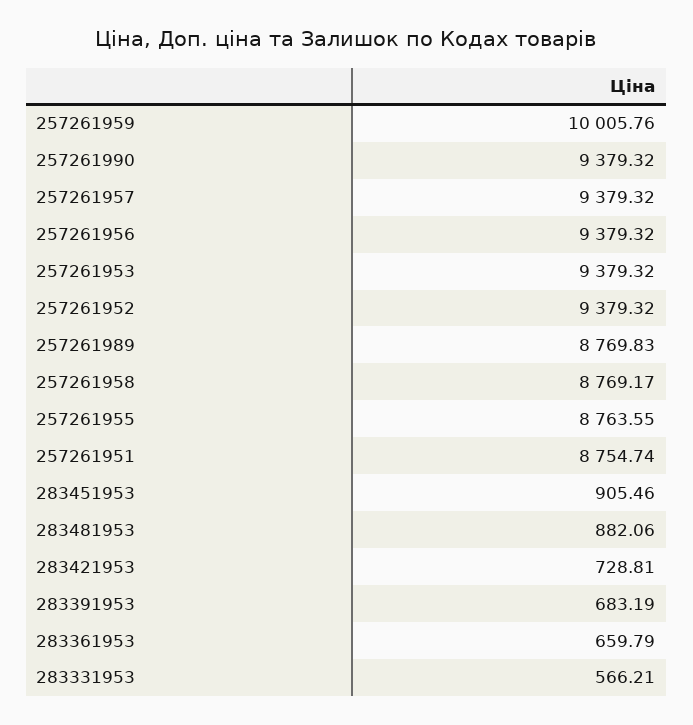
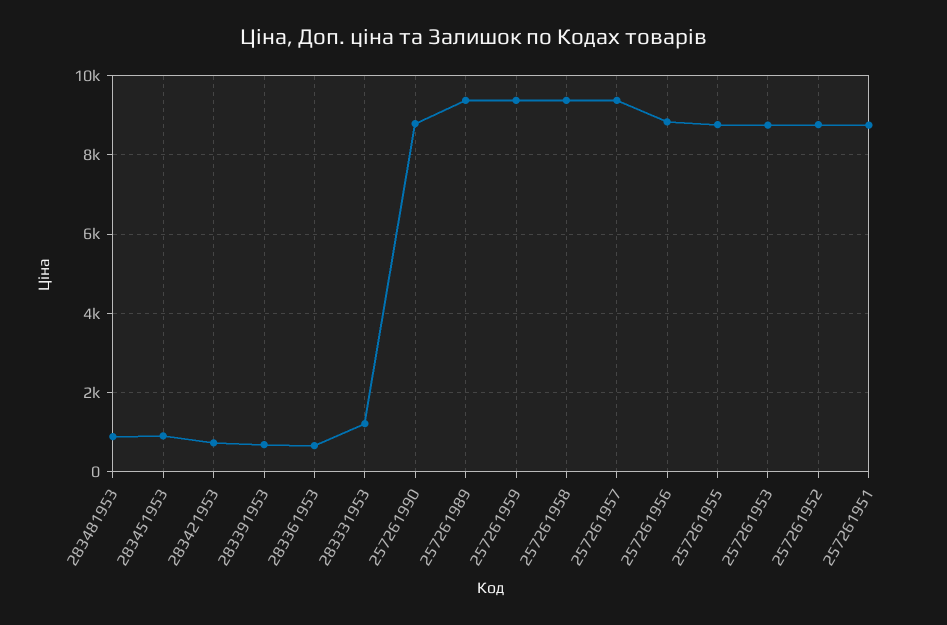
  {
-   "257261959": 10005.76,
+   "257261959": 9400,
-   "257261990": 9379.32,
+   "257261990": 8800,
    "257261957": 9379.32,
-   "257261956": 9379.32,
+   "257261956": 8800,
-   "257261953": 9379.32,
+   "257261953": 8800,
-   "257261952": 9379.32,
+   "257261952": 8800,
-   "257261989": 8769.83,
+   "257261989": 9400,
-   "257261958": 8769.17,
+   "257261958": 9400,
    "257261955": 8763.55,
    "257261951": 8754.74,
    "283451953": 905.46,
    "283481953": 882.06,
    "283421953": 728.81,
    "283391953": 683.19,
    "283361953": 659.79,
-   "283331953": 566.21
+   "283331953": 1200
  }

